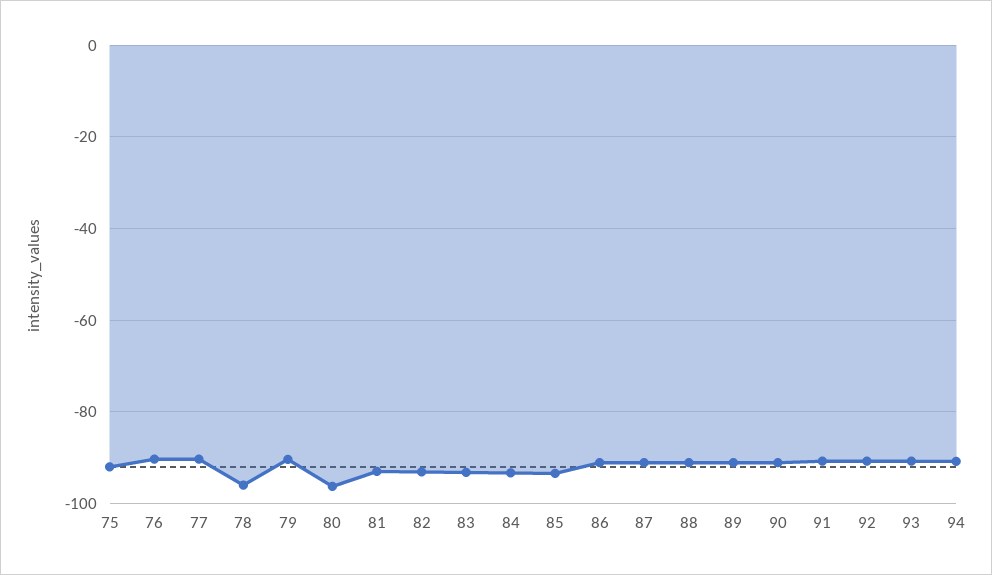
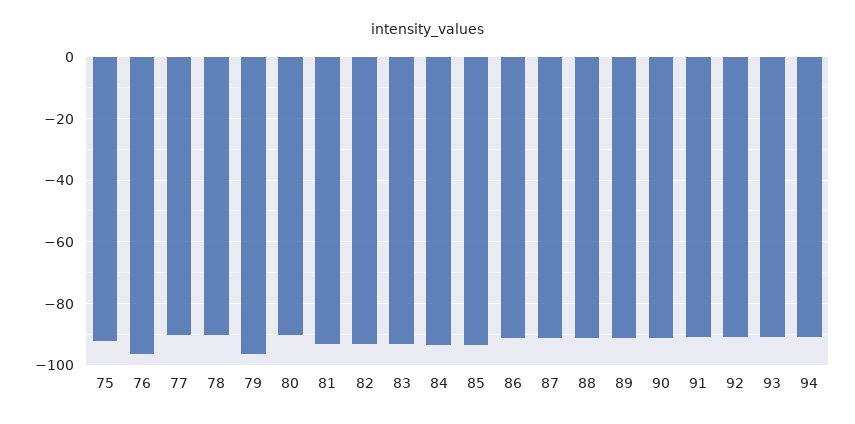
  {
    "75": -92,
-   "76": -90,
+   "76": -96,
    "77": -90,
-   "78": -96,
+   "78": -90,
-   "79": -90,
+   "79": -96,
-   "80": -96,
+   "80": -90,
    "81": -94,
    "82": -94,
    "83": -94,
    "84": -94,
    "85": -94,
    "86": -92,
    "87": -92,
    "88": -92,
    "89": -92,
    "90": -92,
    "91": -90,
    "92": -90,
    "93": -90,
    "94": -90
  }

